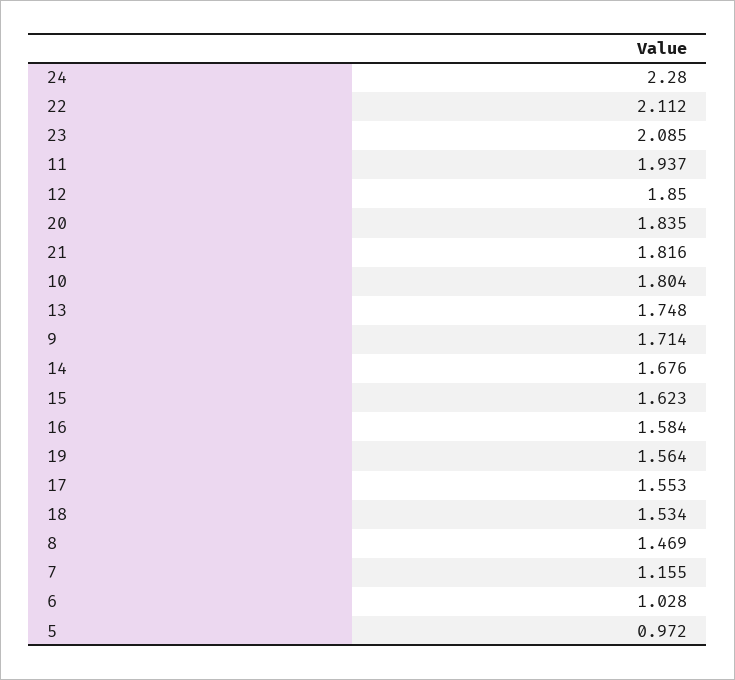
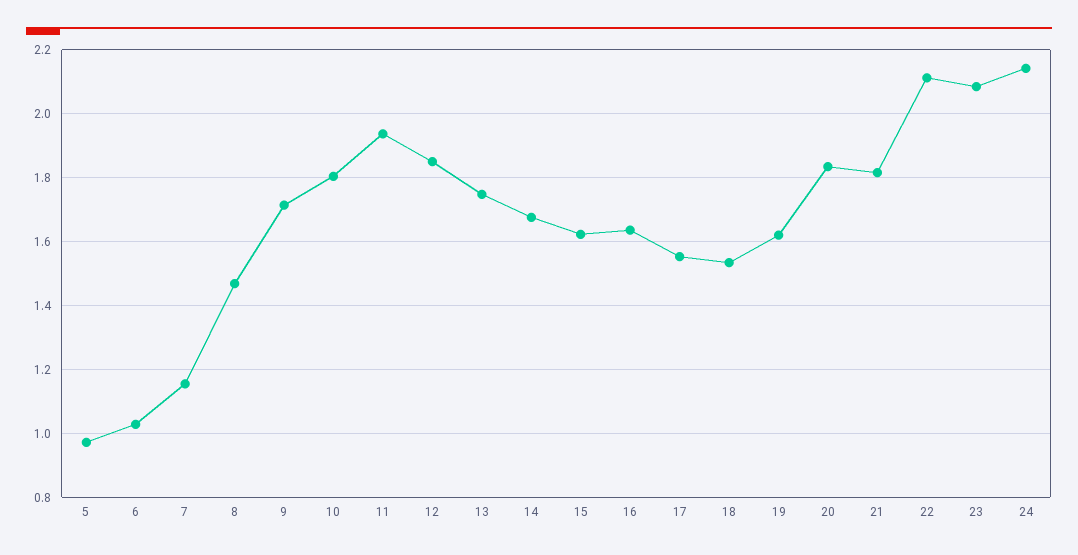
  {
-   "24": 2.28,
+   "24": 2.14,
    "22": 2.112,
    "23": 2.085,
    "11": 1.937,
    "12": 1.85,
    "20": 1.835,
    "21": 1.816,
    "10": 1.804,
    "13": 1.748,
    "9": 1.714,
    "14": 1.676,
    "15": 1.623,
-   "16": 1.584,
+   "16": 1.64,
-   "19": 1.564,
+   "19": 1.62,
    "17": 1.553,
    "18": 1.534,
    "8": 1.469,
    "7": 1.155,
    "6": 1.028,
    "5": 0.972
  }

